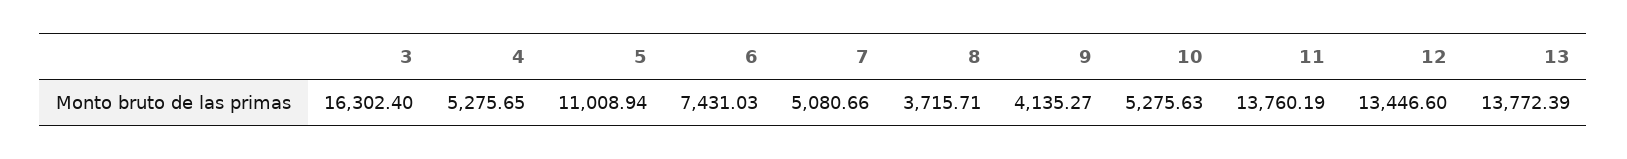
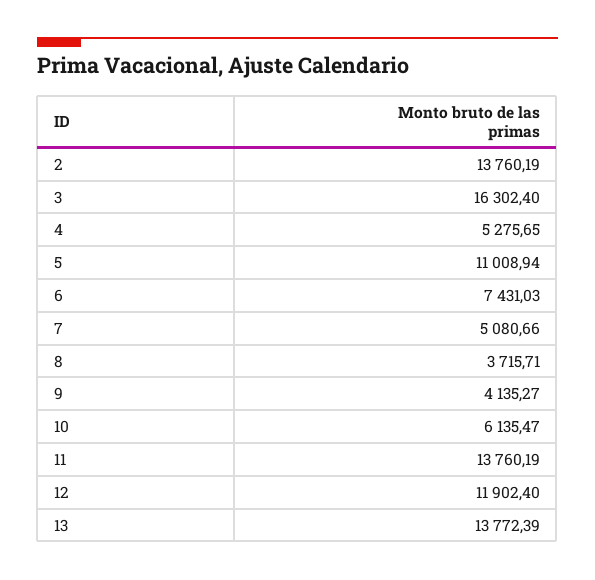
  {
    "3": 16302.4,
    "4": 5275.65,
    "5": 11008.94,
    "6": 7431.03,
    "7": 5080.66,
    "8": 3715.71,
    "9": 4135.27,
-   "10": 5275.63,
+   "10": 6135.47,
    "11": 13760.19,
-   "12": 13446.6,
+   "12": 11902.4,
-   "13": 13772.39
+   "13": 13772.39,
+   "2": 13760.19
  }

